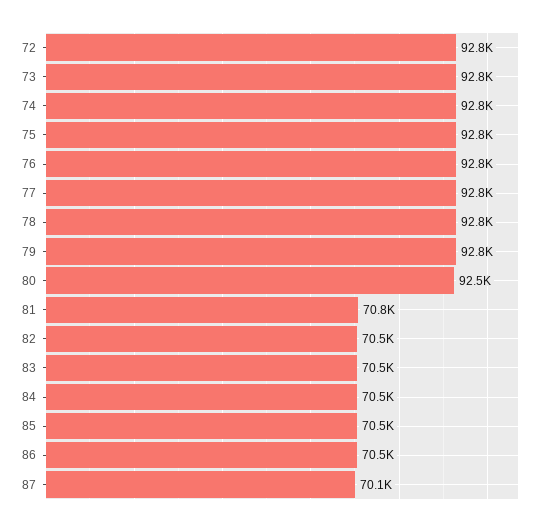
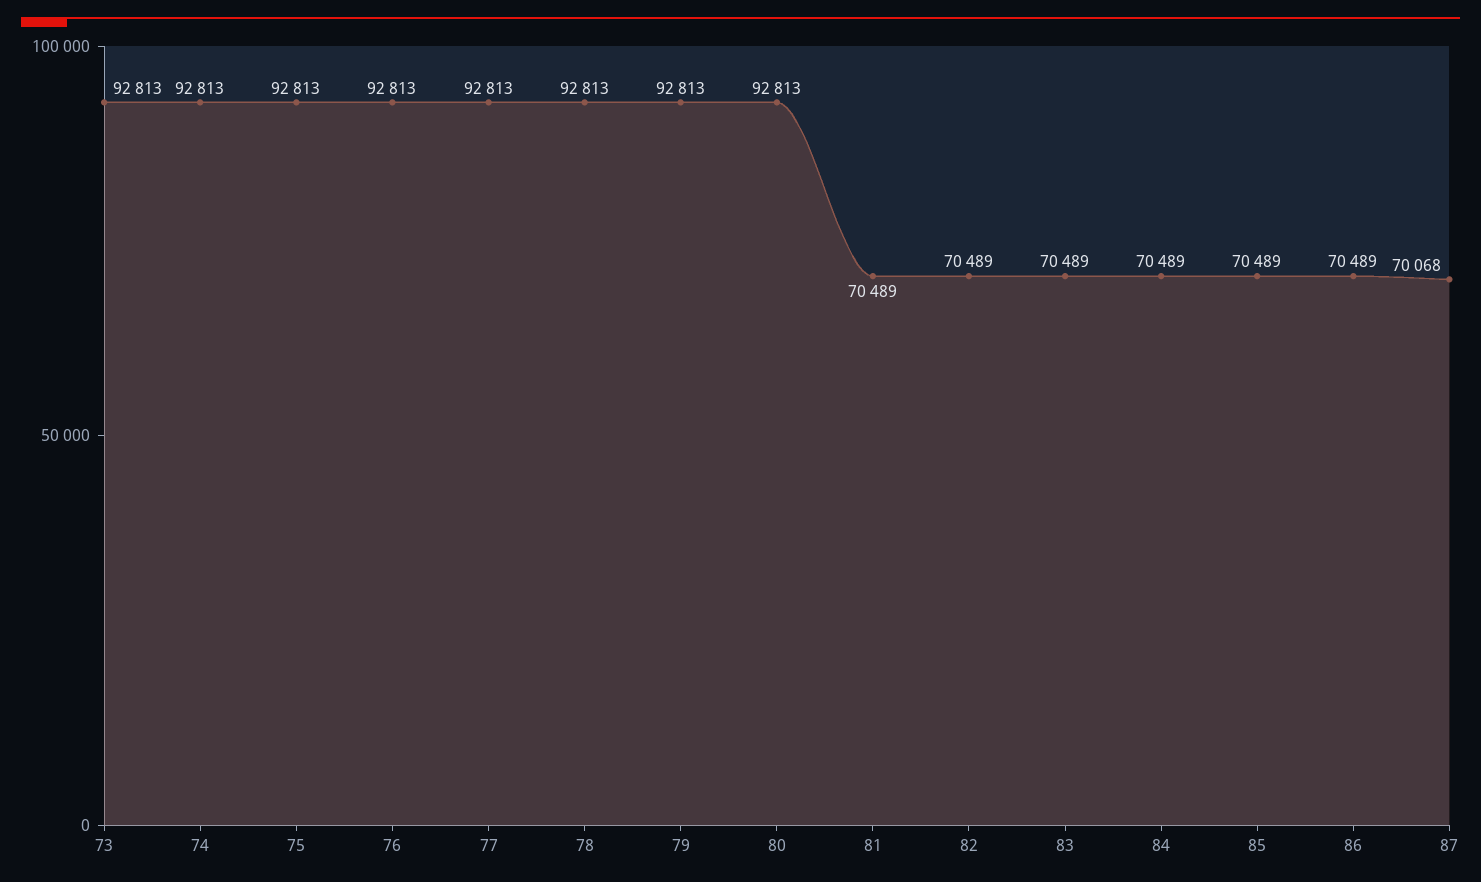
  {
-   "72": 92800,
    "73": 92813,
    "74": 92813,
    "75": 92813,
    "76": 92813,
    "77": 92813,
    "78": 92813,
    "79": 92813,
-   "80": 92500,
+   "80": 92813,
-   "81": 70800,
+   "81": 70489,
    "82": 70489,
    "83": 70489,
    "84": 70489,
    "85": 70489,
    "86": 70489,
    "87": 70068
  }

